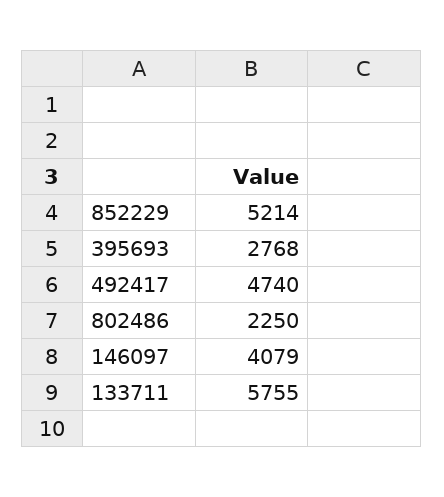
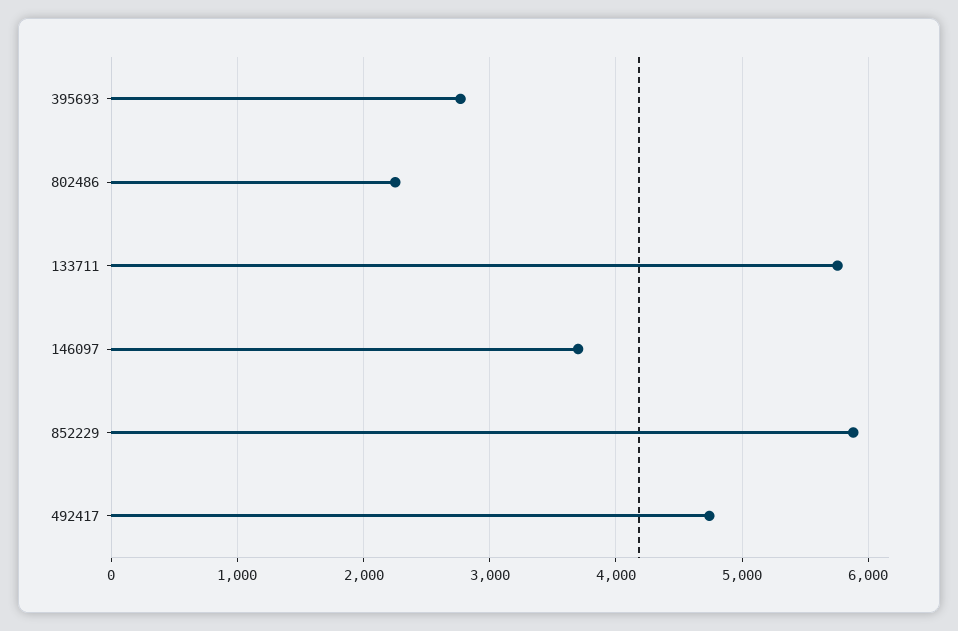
  {
-   "852229": 5214,
+   "852229": 5900,
    "395693": 2768,
    "492417": 4740,
    "802486": 2250,
-   "146097": 4079,
+   "146097": 3700,
    "133711": 5755
  }

